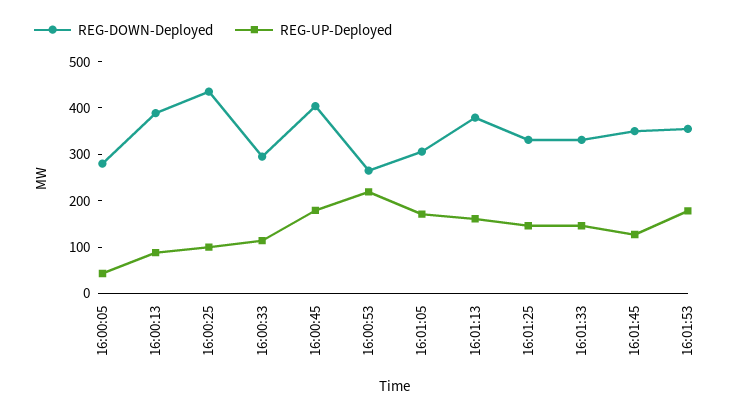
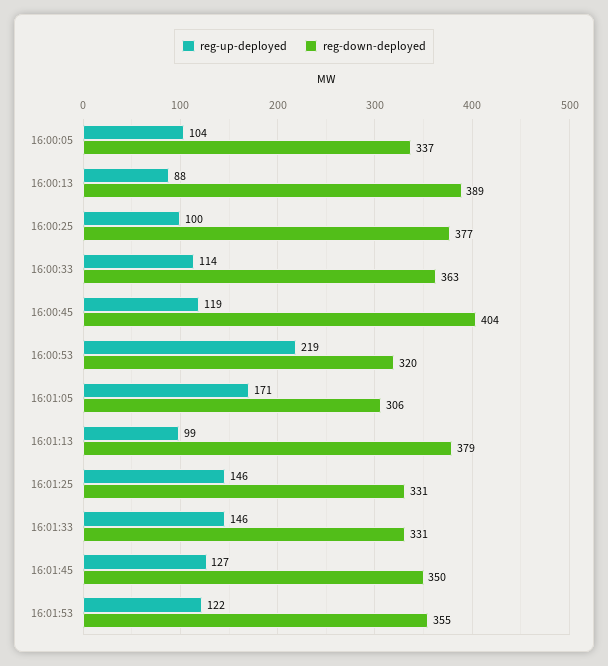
  {
    "REG-DOWN-Deployed": {
-     "16:00:05": 280,
+     "16:00:05": 337,
      "16:00:13": 389,
-     "16:00:25": 440,
+     "16:00:25": 377,
-     "16:00:33": 300,
+     "16:00:33": 363,
      "16:00:45": 404,
-     "16:00:53": 260,
+     "16:00:53": 320,
      "16:01:05": 306,
      "16:01:13": 379,
      "16:01:25": 331,
      "16:01:33": 331,
      "16:01:45": 350,
      "16:01:53": 355
    },
    "REG-UP-Deployed": {
-     "16:00:05": 40,
+     "16:00:05": 104,
      "16:00:13": 88,
      "16:00:25": 100,
      "16:00:33": 114,
-     "16:00:45": 180,
+     "16:00:45": 119,
      "16:00:53": 219,
      "16:01:05": 171,
-     "16:01:13": 160,
+     "16:01:13": 99,
      "16:01:25": 146,
      "16:01:33": 146,
      "16:01:45": 127,
-     "16:01:53": 180
+     "16:01:53": 122
    }
  }

